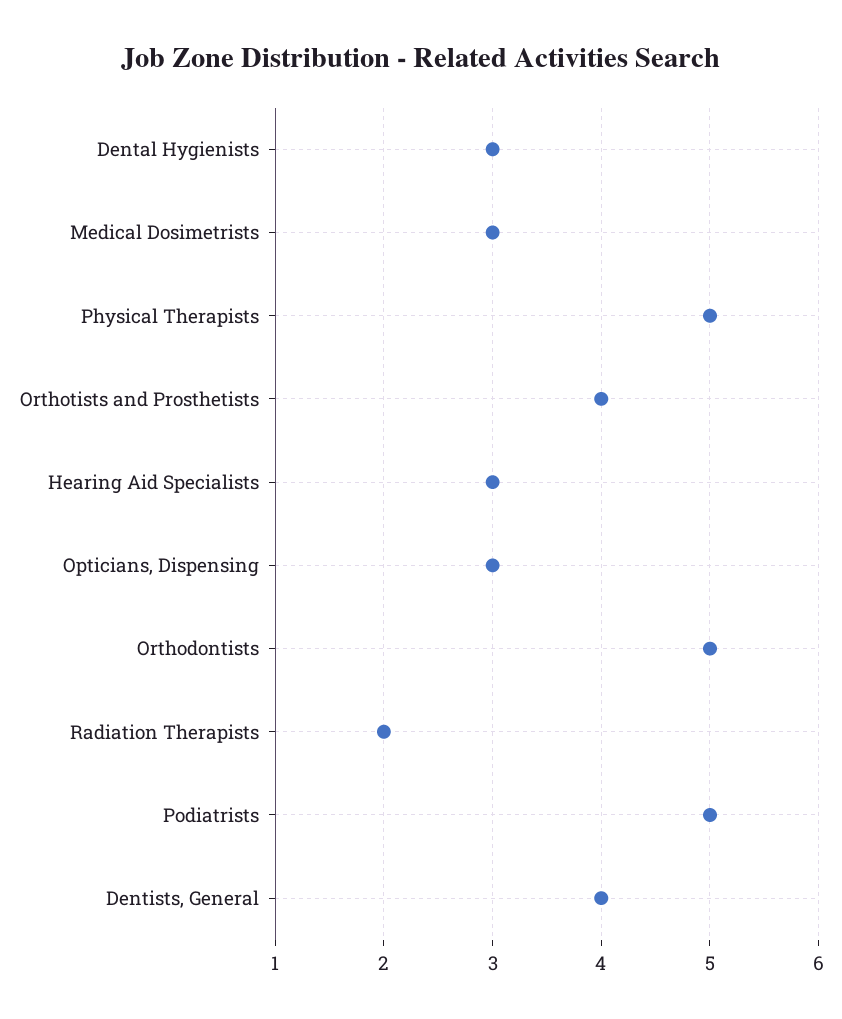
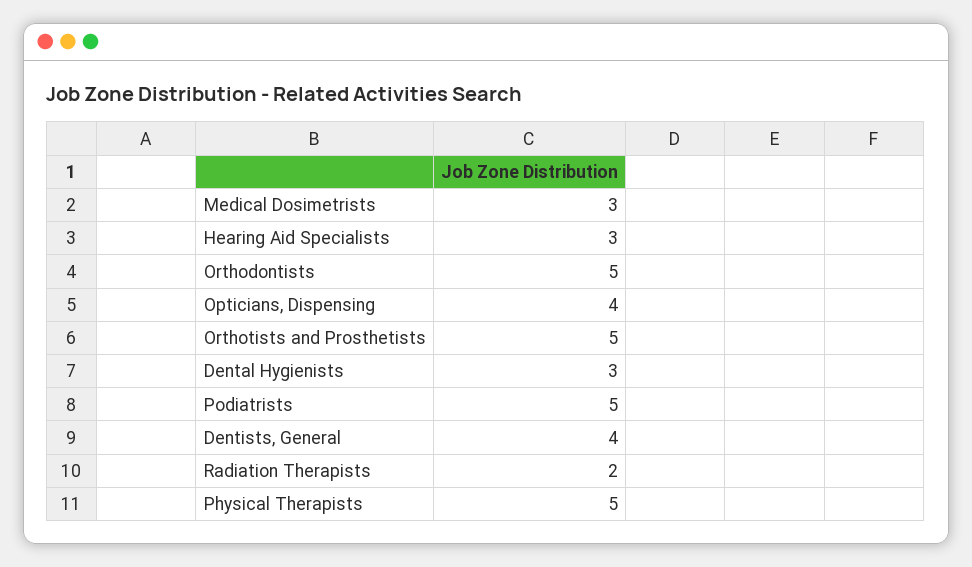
  {
    "Dental Hygienists": 3,
    "Medical Dosimetrists": 3,
    "Physical Therapists": 5,
-   "Orthotists and Prosthetists": 4,
+   "Orthotists and Prosthetists": 5,
    "Hearing Aid Specialists": 3,
-   "Opticians, Dispensing": 3,
+   "Opticians, Dispensing": 4,
    "Orthodontists": 5,
    "Radiation Therapists": 2,
    "Podiatrists": 5,
    "Dentists, General": 4
  }

